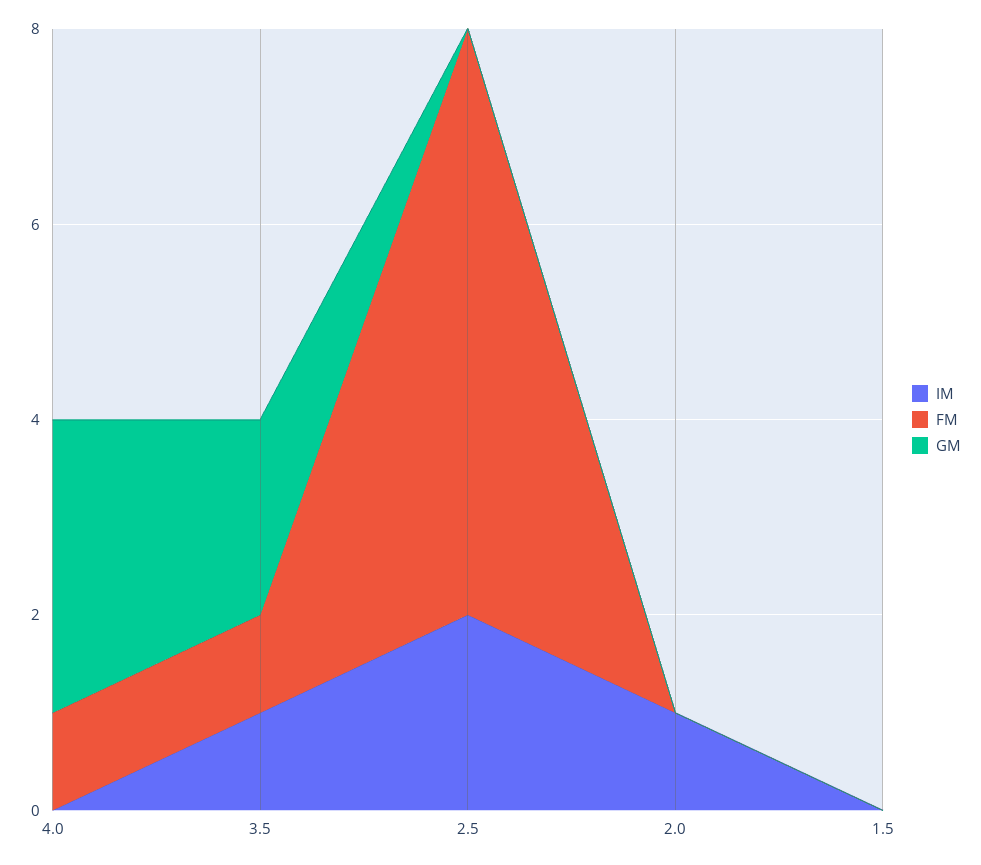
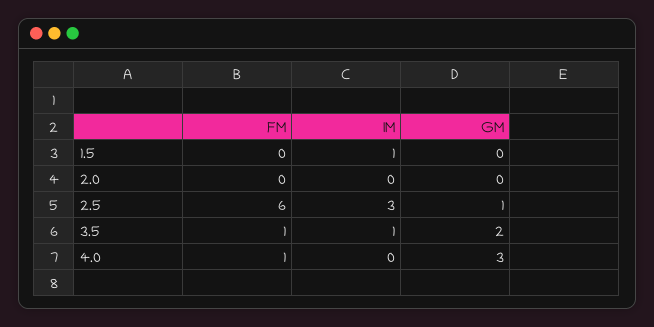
  {
    "IM": {
      "4.0": 0,
      "3.5": 1,
-     "2.5": 2,
+     "2.5": 3,
-     "2.0": 1,
+     "2.0": 0,
-     "1.5": 0
+     "1.5": 1
    },
    "FM": {
      "4.0": 1,
      "3.5": 1,
      "2.5": 6,
      "2.0": 0,
      "1.5": 0
    },
    "GM": {
      "4.0": 3,
      "3.5": 2,
-     "2.5": 0,
+     "2.5": 1,
      "2.0": 0,
      "1.5": 0
    }
  }

